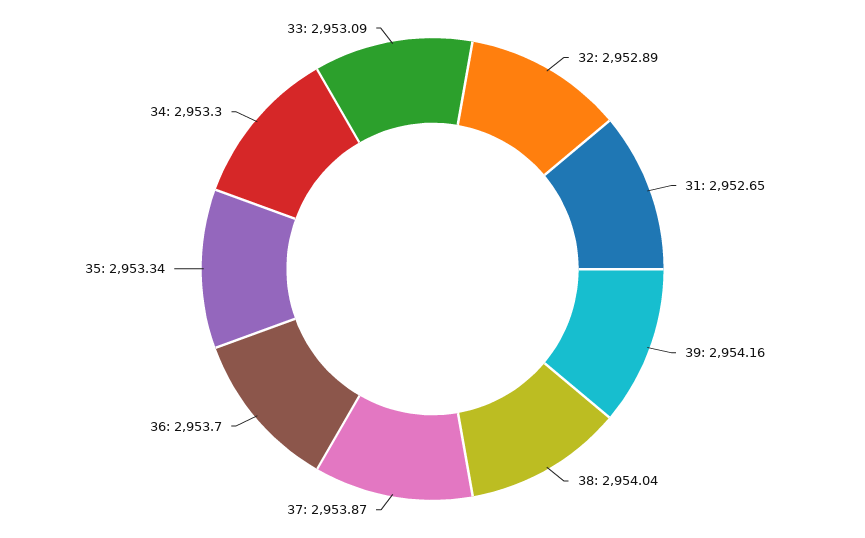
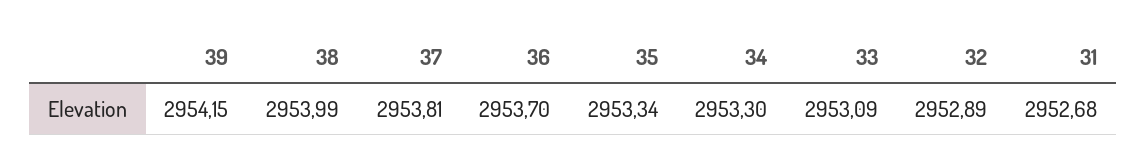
  {
    "32": 2952.89,
-   "31": 2952.65,
+   "31": 2952.68,
-   "39": 2954.16,
+   "39": 2954.15,
-   "38": 2954.04,
+   "38": 2953.99,
-   "37": 2953.87,
+   "37": 2953.81,
    "36": 2953.7,
    "35": 2953.34,
    "34": 2953.3,
    "33": 2953.09
  }

